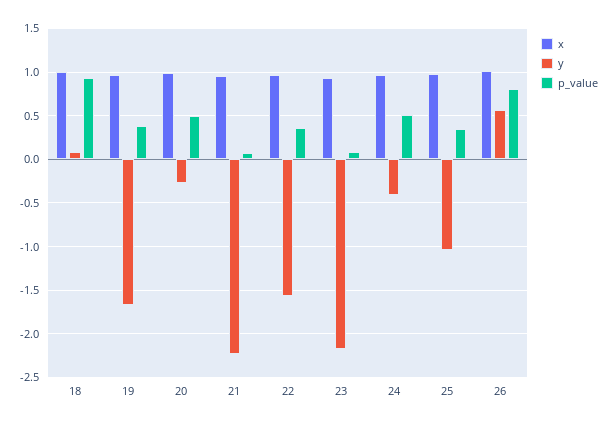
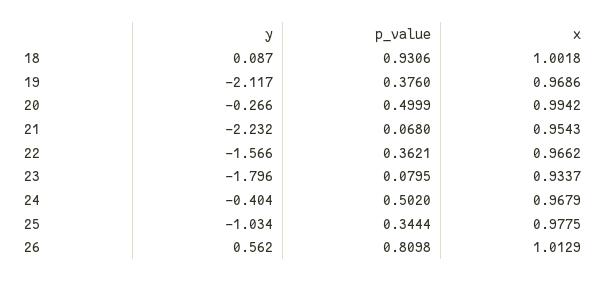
  {
    "x": {
      "18": 1.0018,
      "19": 0.9686,
      "20": 0.9942,
      "21": 0.9543,
      "22": 0.9662,
      "23": 0.9337,
      "24": 0.9679,
      "25": 0.9775,
      "26": 1.0129
    },
    "y": {
      "18": 0.087,
-     "19": -1.7,
+     "19": -2.117,
      "20": -0.266,
      "21": -2.232,
      "22": -1.566,
-     "23": -2.2,
+     "23": -1.796,
      "24": -0.404,
      "25": -1.034,
      "26": 0.562
    },
    "p_value": {
      "18": 0.9306,
      "19": 0.376,
      "20": 0.4999,
      "21": 0.068,
      "22": 0.3621,
      "23": 0.0795,
      "24": 0.502,
      "25": 0.3444,
      "26": 0.8098
    }
  }

